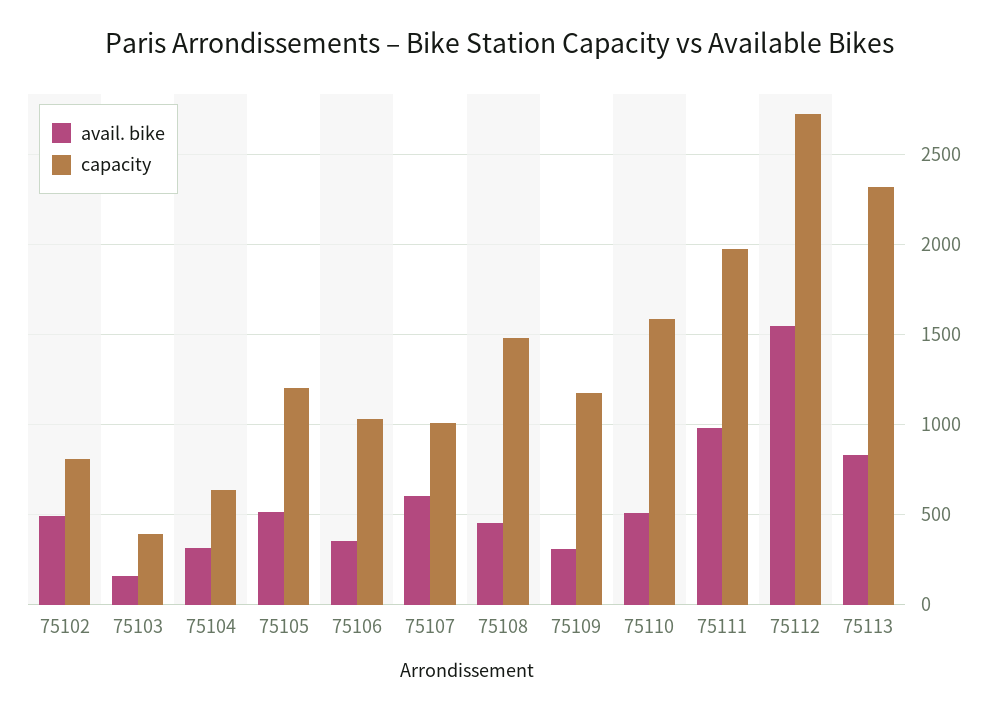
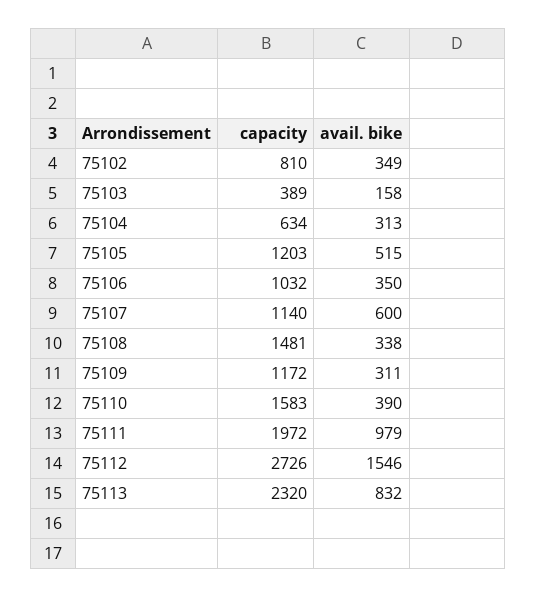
  {
    "avail. bike": {
-     "75102": 500,
+     "75102": 349,
      "75103": 158,
      "75104": 313,
      "75105": 515,
      "75106": 350,
      "75107": 600,
-     "75108": 450,
+     "75108": 338,
      "75109": 311,
-     "75110": 500,
+     "75110": 390,
      "75111": 979,
      "75112": 1546,
      "75113": 832
    },
    "capacity": {
      "75102": 810,
      "75103": 389,
      "75104": 634,
      "75105": 1203,
      "75106": 1032,
-     "75107": 1000,
+     "75107": 1140,
      "75108": 1481,
      "75109": 1172,
      "75110": 1583,
      "75111": 1972,
      "75112": 2726,
      "75113": 2320
    }
  }

